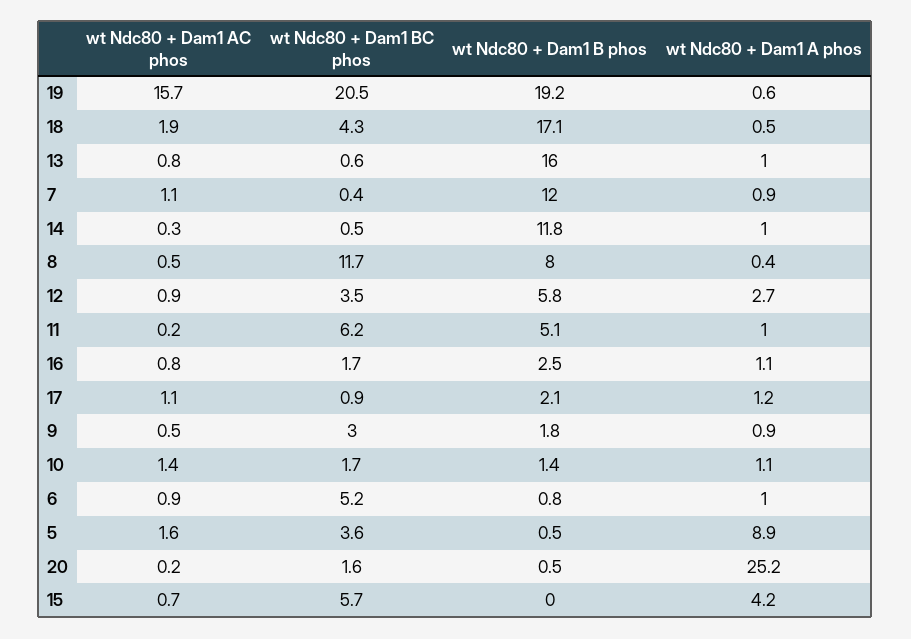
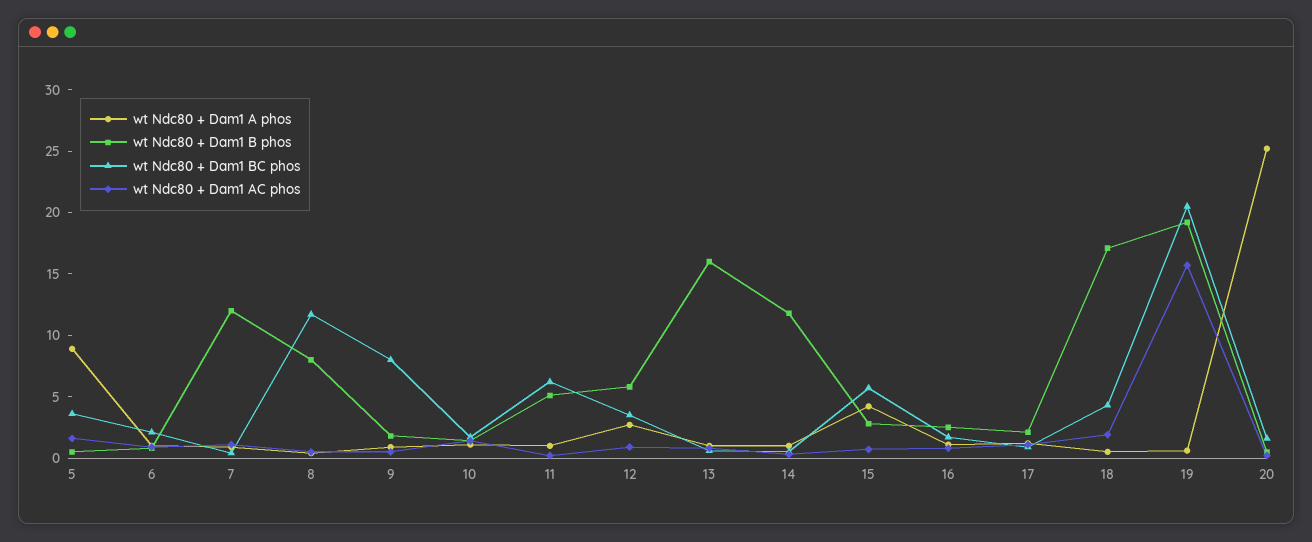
  {
    "wt Ndc80 + Dam1 AC phos": {
      "19": 15.7,
      "18": 1.9,
      "13": 0.8,
      "7": 1.1,
      "14": 0.3,
      "8": 0.5,
      "12": 0.9,
      "11": 0.2,
      "16": 0.8,
      "17": 1.1,
      "9": 0.5,
      "10": 1.4,
      "6": 0.9,
      "5": 1.6,
      "20": 0.2,
      "15": 0.7
    },
    "wt Ndc80 + Dam1 BC phos": {
      "19": 20.5,
      "18": 4.3,
      "13": 0.6,
      "7": 0.4,
      "14": 0.5,
      "8": 11.7,
      "12": 3.5,
      "11": 6.2,
      "16": 1.7,
      "17": 0.9,
-     "9": 3,
+     "9": 8,
      "10": 1.7,
-     "6": 5.2,
+     "6": 2,
      "5": 3.6,
      "20": 1.6,
      "15": 5.7
    },
    "wt Ndc80 + Dam1 B phos": {
      "19": 19.2,
      "18": 17.1,
      "13": 16,
      "7": 12,
      "14": 11.8,
      "8": 8,
      "12": 5.8,
      "11": 5.1,
      "16": 2.5,
      "17": 2.1,
      "9": 1.8,
      "10": 1.4,
      "6": 0.8,
      "5": 0.5,
      "20": 0.5,
-     "15": 0
+     "15": 3
    },
    "wt Ndc80 + Dam1 A phos": {
      "19": 0.6,
      "18": 0.5,
      "13": 1,
      "7": 0.9,
      "14": 1,
      "8": 0.4,
      "12": 2.7,
      "11": 1,
      "16": 1.1,
      "17": 1.2,
      "9": 0.9,
      "10": 1.1,
      "6": 1,
      "5": 8.9,
      "20": 25.2,
      "15": 4.2
    }
  }

